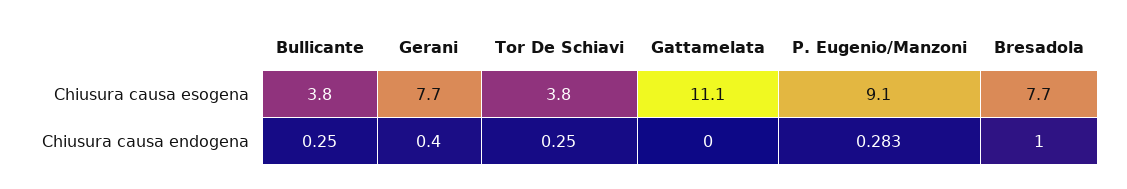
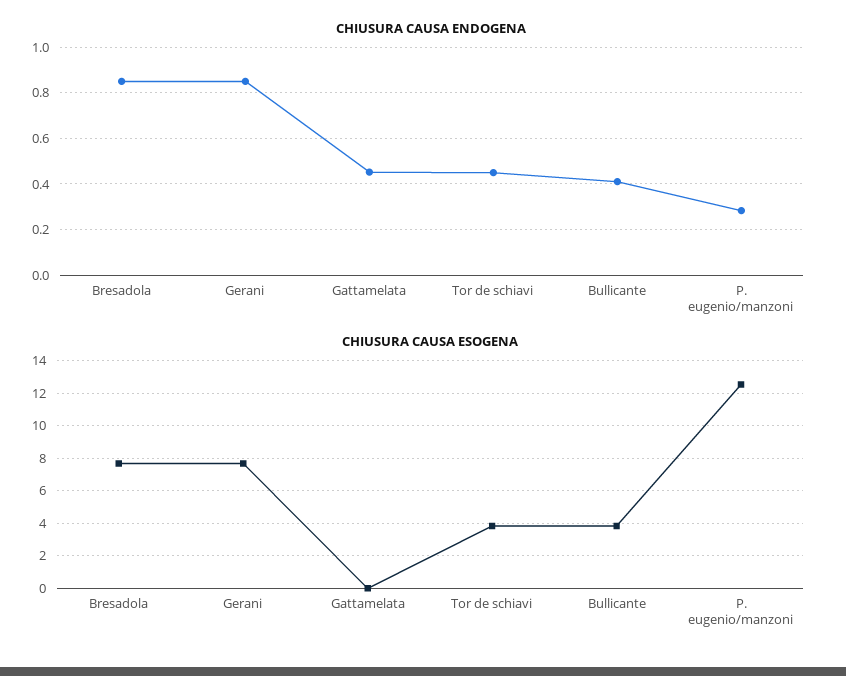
  {
    "Chiusura causa esogena": {
      "Bullicante": 3.8,
      "Gerani": 7.7,
      "Tor De Schiavi": 3.8,
-     "Gattamelata": 11.1,
+     "Gattamelata": 0,
-     "P. Eugenio/Manzoni": 9.1,
+     "P. Eugenio/Manzoni": 12.5,
      "Bresadola": 7.7
    },
    "Chiusura causa endogena": {
-     "Bullicante": 0.25,
+     "Bullicante": 0.4,
-     "Gerani": 0.4,
+     "Gerani": 0.85,
-     "Tor De Schiavi": 0.25,
+     "Tor De Schiavi": 0.45,
-     "Gattamelata": 0,
+     "Gattamelata": 0.45,
      "P. Eugenio/Manzoni": 0.283,
-     "Bresadola": 1
+     "Bresadola": 0.85
    }
  }

